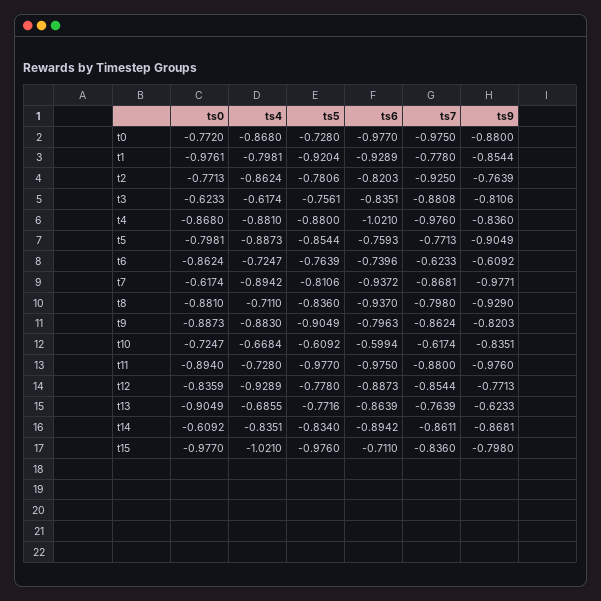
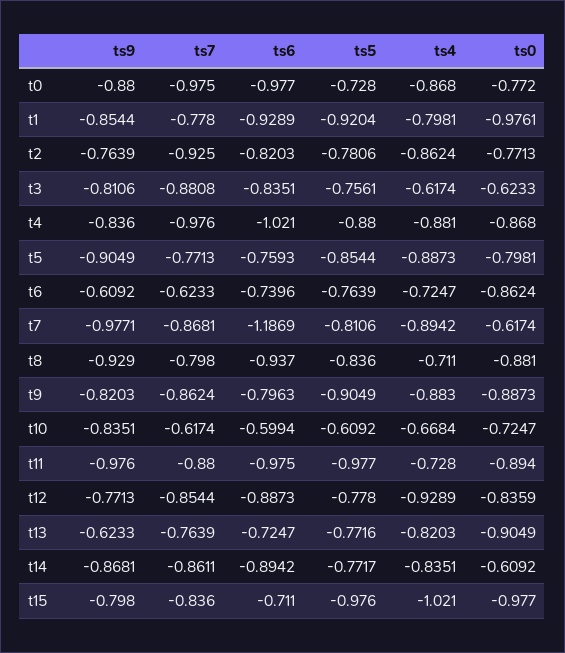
  {
    "ts0": {
      "t0": -0.772,
      "t1": -0.9761,
      "t2": -0.7713,
      "t3": -0.6233,
      "t4": -0.868,
      "t5": -0.7981,
      "t6": -0.8624,
      "t7": -0.6174,
      "t8": -0.881,
      "t9": -0.8873,
      "t10": -0.7247,
      "t11": -0.894,
      "t12": -0.8359,
      "t13": -0.9049,
      "t14": -0.6092,
      "t15": -0.977
    },
    "ts4": {
      "t0": -0.868,
      "t1": -0.7981,
      "t2": -0.8624,
      "t3": -0.6174,
      "t4": -0.881,
      "t5": -0.8873,
      "t6": -0.7247,
      "t7": -0.8942,
      "t8": -0.711,
      "t9": -0.883,
      "t10": -0.6684,
      "t11": -0.728,
      "t12": -0.9289,
-     "t13": -0.6855,
+     "t13": -0.8203,
      "t14": -0.8351,
      "t15": -1.021
    },
    "ts5": {
      "t0": -0.728,
      "t1": -0.9204,
      "t2": -0.7806,
      "t3": -0.7561,
      "t4": -0.88,
      "t5": -0.8544,
      "t6": -0.7639,
      "t7": -0.8106,
      "t8": -0.836,
      "t9": -0.9049,
      "t10": -0.6092,
      "t11": -0.977,
      "t12": -0.778,
      "t13": -0.7716,
-     "t14": -0.834,
+     "t14": -0.7717,
      "t15": -0.976
    },
    "ts6": {
      "t0": -0.977,
      "t1": -0.9289,
      "t2": -0.8203,
      "t3": -0.8351,
      "t4": -1.021,
      "t5": -0.7593,
      "t6": -0.7396,
-     "t7": -0.9372,
+     "t7": -1.1869,
      "t8": -0.937,
      "t9": -0.7963,
      "t10": -0.5994,
      "t11": -0.975,
      "t12": -0.8873,
-     "t13": -0.8639,
+     "t13": -0.7247,
      "t14": -0.8942,
      "t15": -0.711
    },
    "ts7": {
      "t0": -0.975,
      "t1": -0.778,
      "t2": -0.925,
      "t3": -0.8808,
      "t4": -0.976,
      "t5": -0.7713,
      "t6": -0.6233,
      "t7": -0.8681,
      "t8": -0.798,
      "t9": -0.8624,
      "t10": -0.6174,
      "t11": -0.88,
      "t12": -0.8544,
      "t13": -0.7639,
      "t14": -0.8611,
      "t15": -0.836
    },
    "ts9": {
      "t0": -0.88,
      "t1": -0.8544,
      "t2": -0.7639,
      "t3": -0.8106,
      "t4": -0.836,
      "t5": -0.9049,
      "t6": -0.6092,
      "t7": -0.9771,
      "t8": -0.929,
      "t9": -0.8203,
      "t10": -0.8351,
      "t11": -0.976,
      "t12": -0.7713,
      "t13": -0.6233,
      "t14": -0.8681,
      "t15": -0.798
    }
  }

